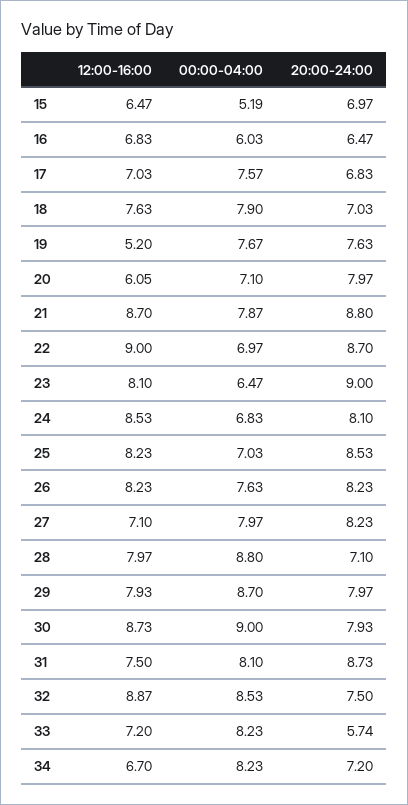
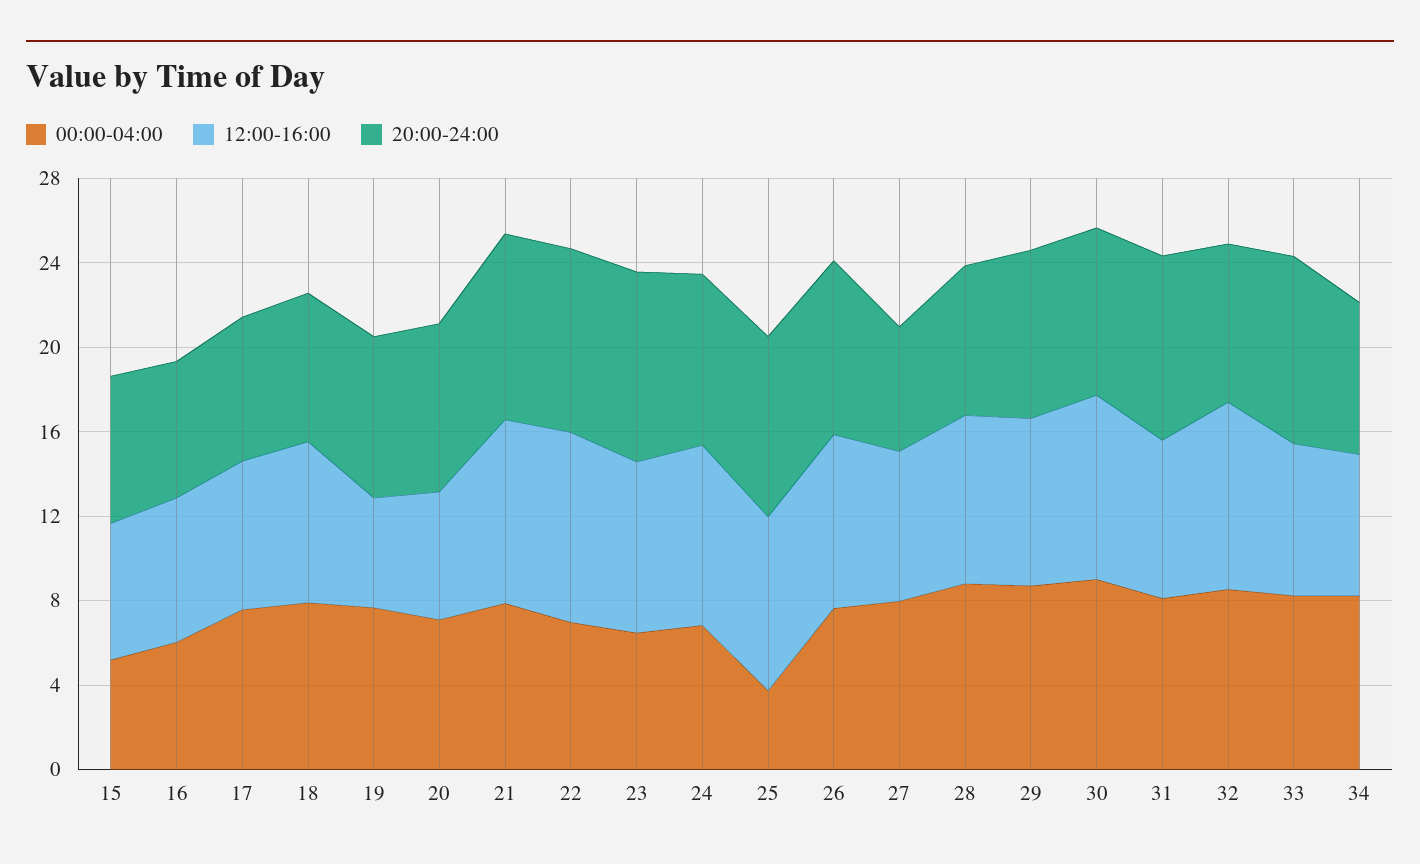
  {
    "12:00-16:00": {
      "15": 6.47,
      "16": 6.83,
      "17": 7.03,
      "18": 7.63,
      "19": 5.2,
      "20": 6.05,
      "21": 8.7,
      "22": 9,
      "23": 8.1,
      "24": 8.53,
      "25": 8.23,
      "26": 8.23,
      "27": 7.1,
      "28": 7.97,
      "29": 7.93,
      "30": 8.73,
      "31": 7.5,
      "32": 8.87,
      "33": 7.2,
      "34": 6.7
    },
    "00:00-04:00": {
      "15": 5.19,
      "16": 6.03,
      "17": 7.57,
      "18": 7.9,
      "19": 7.67,
      "20": 7.1,
      "21": 7.87,
      "22": 6.97,
      "23": 6.47,
      "24": 6.83,
-     "25": 7.03,
+     "25": 4,
      "26": 7.63,
      "27": 7.97,
      "28": 8.8,
      "29": 8.7,
      "30": 9,
      "31": 8.1,
      "32": 8.53,
      "33": 8.23,
      "34": 8.23
    },
    "20:00-24:00": {
      "15": 6.97,
      "16": 6.47,
      "17": 6.83,
      "18": 7.03,
      "19": 7.63,
      "20": 7.97,
      "21": 8.8,
      "22": 8.7,
      "23": 9,
      "24": 8.1,
      "25": 8.53,
      "26": 8.23,
-     "27": 8.23,
+     "27": 6,
      "28": 7.1,
      "29": 7.97,
      "30": 7.93,
      "31": 8.73,
      "32": 7.5,
-     "33": 5.74,
+     "33": 9,
      "34": 7.2
    }
  }

